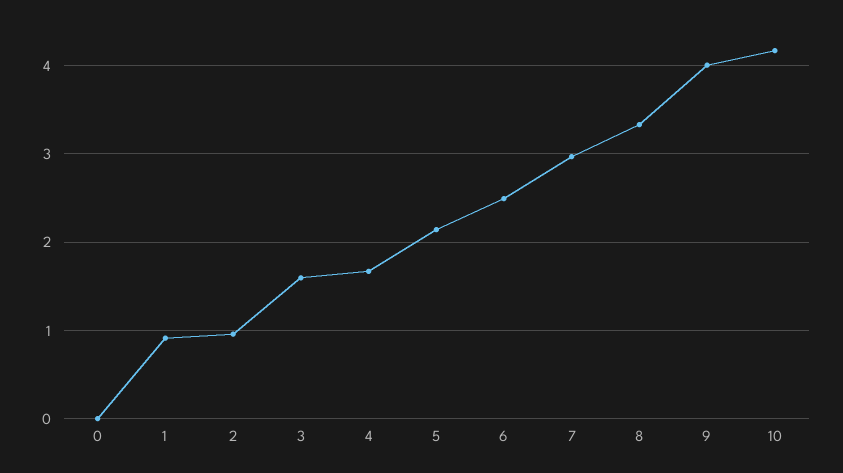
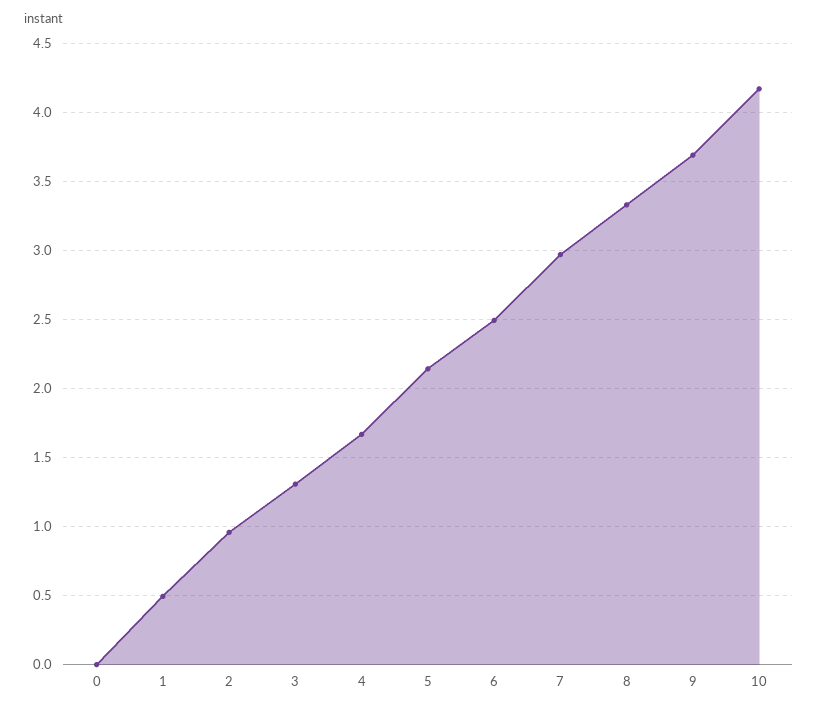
  {
    "0": 0,
-   "1": 0.9,
+   "1": 0.5,
    "2": 0.95,
-   "3": 1.6,
+   "3": 1.3,
    "4": 1.65,
    "5": 2.15,
    "6": 2.5,
    "7": 2.95,
    "8": 3.35,
-   "9": 4,
+   "9": 3.7,
    "10": 4.15
  }

